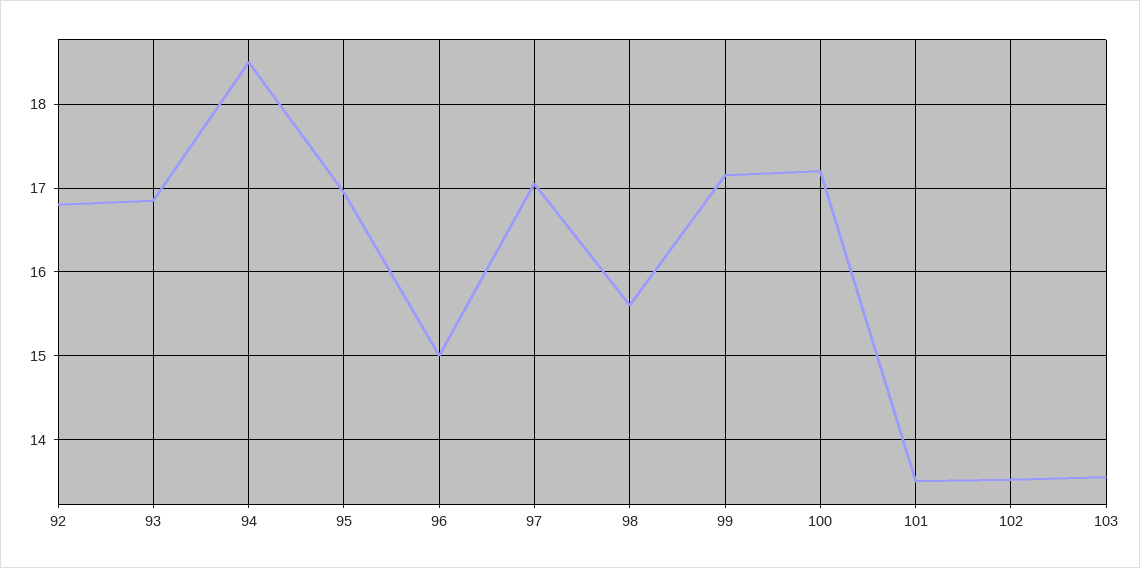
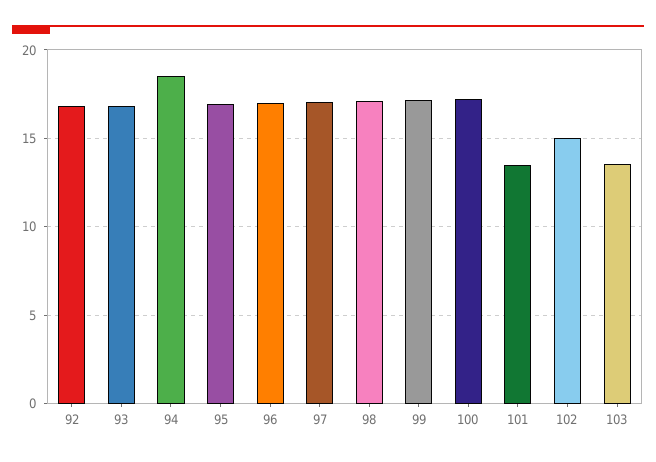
  {
    "92": 16.8,
    "93": 16.9,
    "94": 18.5,
    "95": 17,
-   "96": 15,
+   "96": 17,
    "97": 17.1,
-   "98": 15.6,
+   "98": 17,
    "99": 17.2,
    "100": 17.2,
    "101": 13.5,
-   "102": 13.5,
+   "102": 15,
    "103": 13.6
  }

